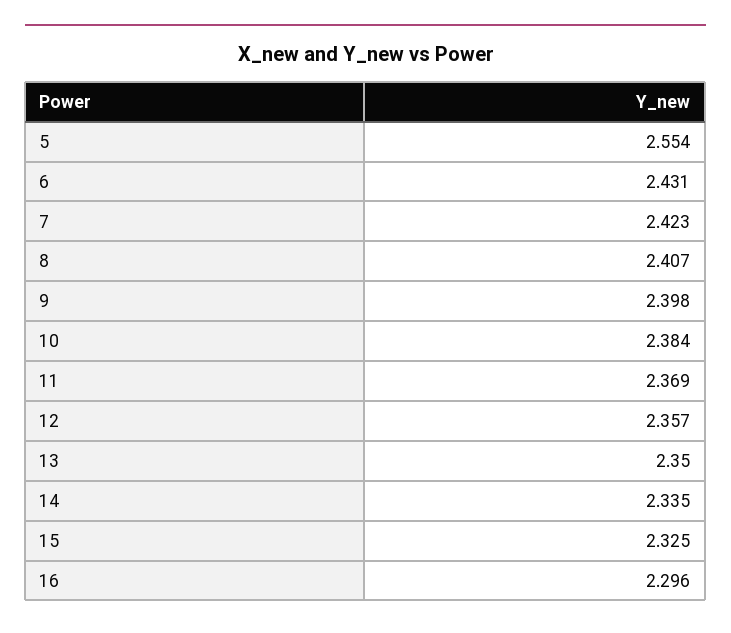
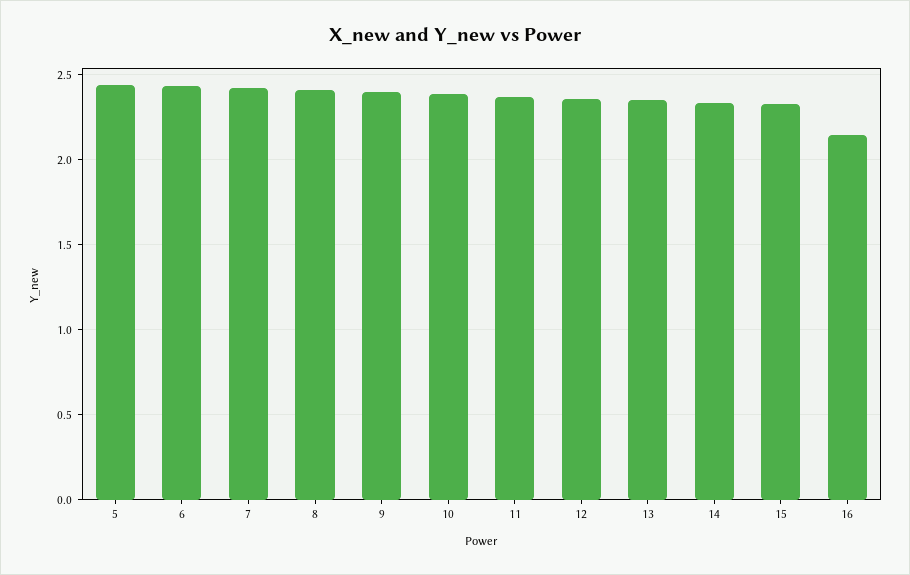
  {
-   "5": 2.554,
+   "5": 2.45,
    "6": 2.431,
    "7": 2.423,
    "8": 2.407,
    "9": 2.398,
    "10": 2.384,
    "11": 2.369,
    "12": 2.357,
    "13": 2.35,
    "14": 2.335,
    "15": 2.325,
-   "16": 2.296
+   "16": 2.15
  }

